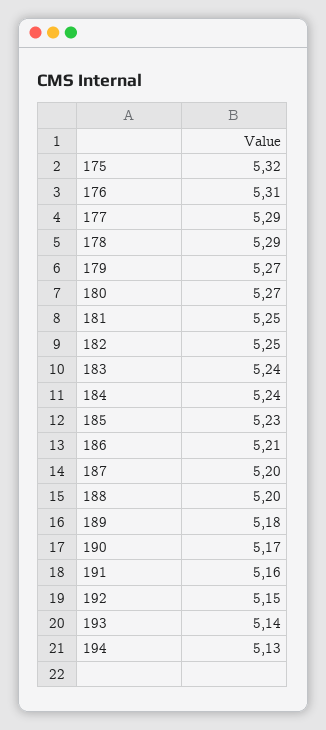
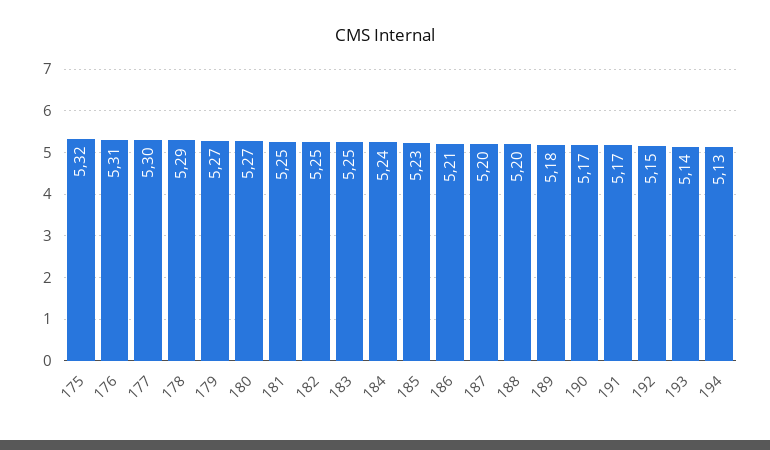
  {
    "175": 5.32,
    "176": 5.31,
-   "177": 5.29,
+   "177": 5.3,
    "178": 5.29,
    "179": 5.27,
    "180": 5.27,
    "181": 5.25,
    "182": 5.25,
-   "183": 5.24,
+   "183": 5.25,
    "184": 5.24,
    "185": 5.23,
    "186": 5.21,
    "187": 5.2,
    "188": 5.2,
    "189": 5.18,
    "190": 5.17,
-   "191": 5.16,
+   "191": 5.17,
    "192": 5.15,
    "193": 5.14,
    "194": 5.13
  }

